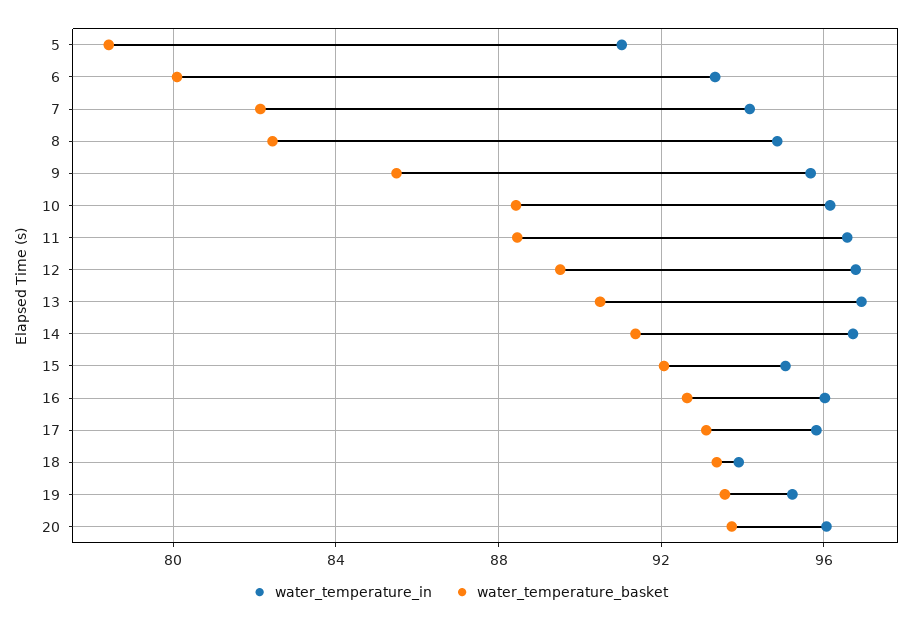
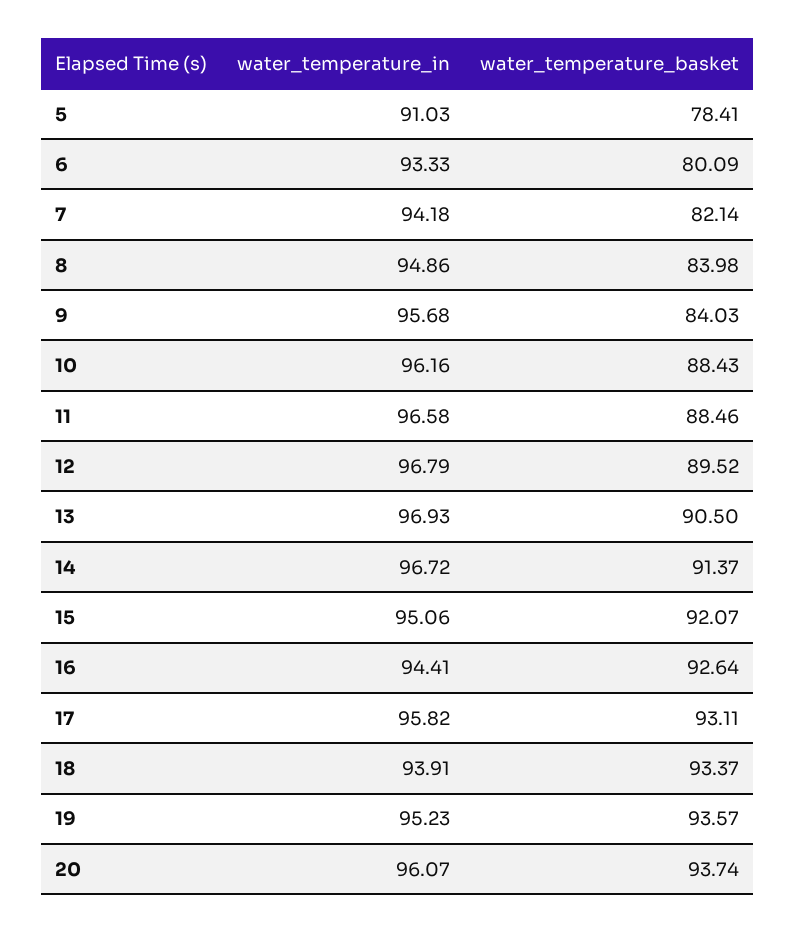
  {
    "water_temperature_in": {
      "5": 91.03,
      "6": 93.33,
      "7": 94.18,
      "8": 94.86,
      "9": 95.68,
      "10": 96.16,
      "11": 96.58,
      "12": 96.79,
      "13": 96.93,
      "14": 96.72,
      "15": 95.06,
-     "16": 96,
+     "16": 94.41,
      "17": 95.82,
      "18": 93.91,
      "19": 95.23,
      "20": 96.07
    },
    "water_temperature_basket": {
      "5": 78.41,
      "6": 80.09,
      "7": 82.14,
-     "8": 82.5,
+     "8": 83.98,
-     "9": 85.5,
+     "9": 84.03,
      "10": 88.43,
      "11": 88.46,
      "12": 89.52,
      "13": 90.5,
      "14": 91.37,
      "15": 92.07,
      "16": 92.64,
      "17": 93.11,
      "18": 93.37,
      "19": 93.57,
      "20": 93.74
    }
  }

